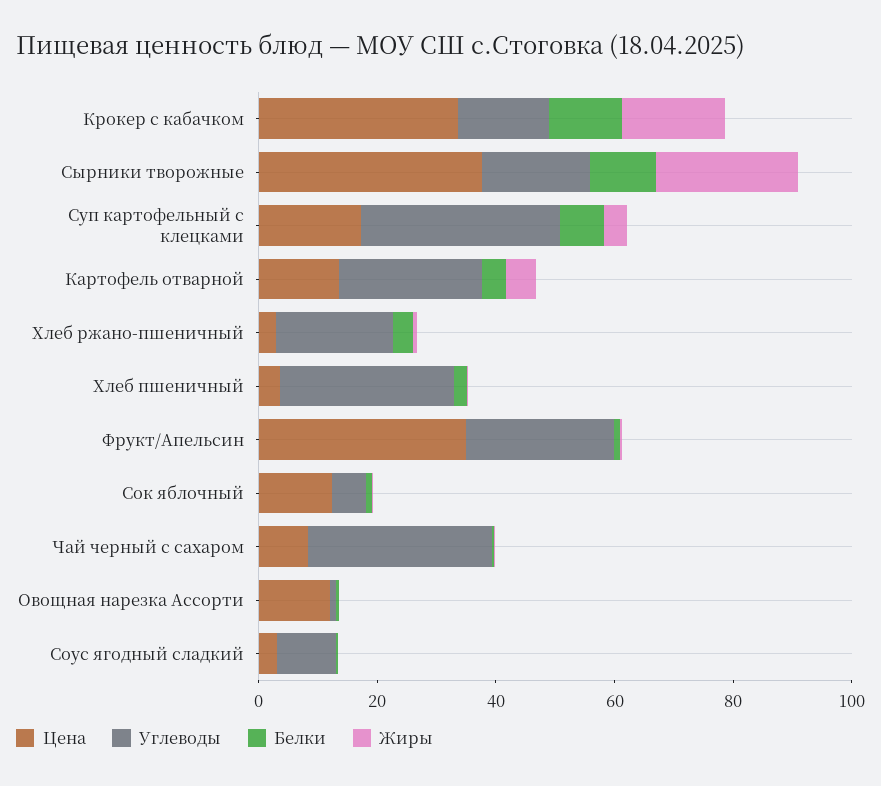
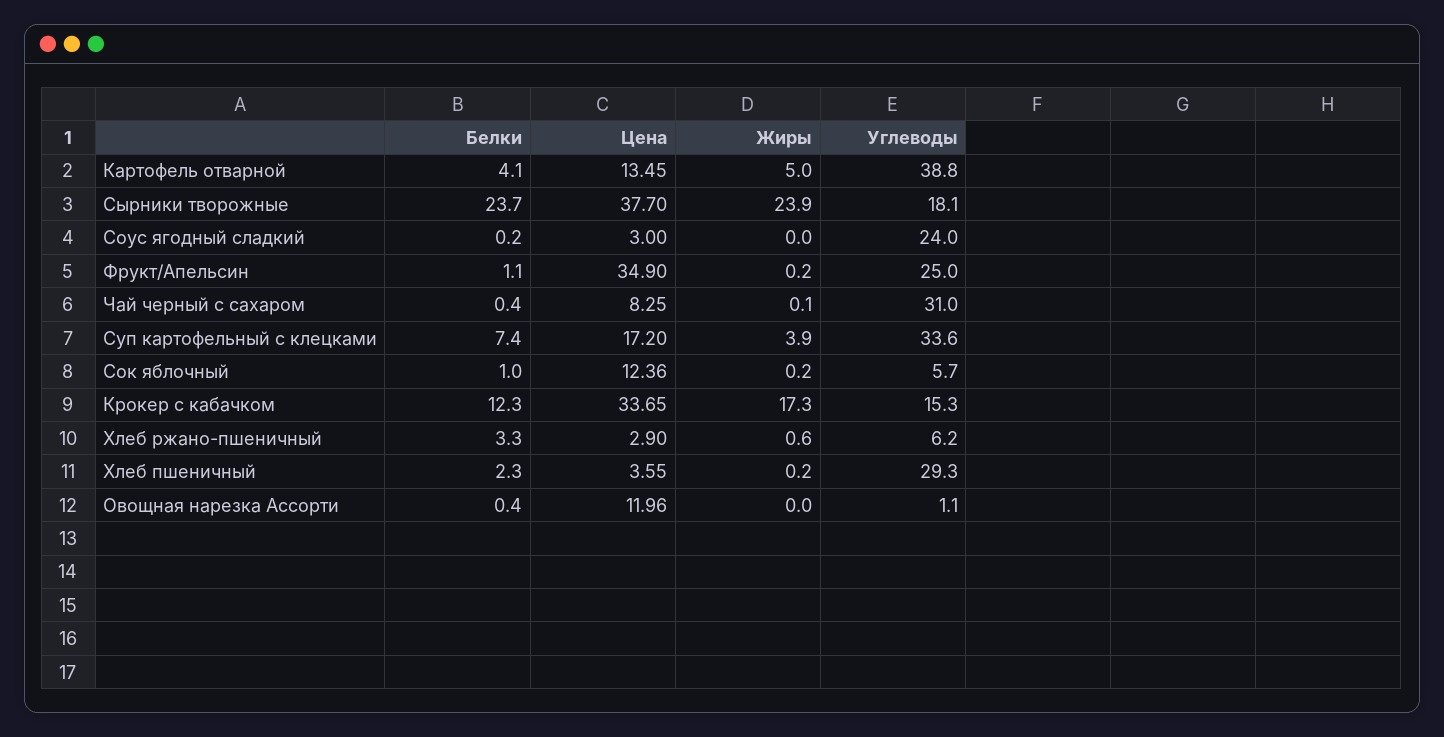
  {
    "Цена": {
      "Крокер с кабачком": 33.65,
      "Сырники творожные": 37.7,
      "Суп картофельный с клецками": 17.2,
      "Картофель отварной": 13.45,
      "Хлеб ржано-пшеничный": 2.9,
      "Хлеб пшеничный": 3.55,
      "Фрукт/Апельсин": 34.9,
      "Сок яблочный": 12.36,
      "Чай черный с сахаром": 8.25,
      "Овощная нарезка Ассорти": 11.96,
      "Соус ягодный сладкий": 3
    },
    "Углеводы": {
      "Крокер с кабачком": 15.3,
      "Сырники творожные": 18.1,
      "Суп картофельный с клецками": 33.6,
-     "Картофель отварной": 25,
+     "Картофель отварной": 38.8,
-     "Хлеб ржано-пшеничный": 20,
+     "Хлеб ржано-пшеничный": 6.2,
      "Хлеб пшеничный": 29.3,
      "Фрукт/Апельсин": 25,
      "Сок яблочный": 5.7,
      "Чай черный с сахаром": 31,
      "Овощная нарезка Ассорти": 1.1,
-     "Соус ягодный сладкий": 10
+     "Соус ягодный сладкий": 24
    },
    "Белки": {
      "Крокер с кабачком": 12.3,
-     "Сырники творожные": 10,
+     "Сырники творожные": 23.7,
      "Суп картофельный с клецками": 7.4,
      "Картофель отварной": 4.1,
      "Хлеб ржано-пшеничный": 3.3,
      "Хлеб пшеничный": 2.3,
      "Фрукт/Апельсин": 1.1,
      "Сок яблочный": 1,
      "Чай черный с сахаром": 0.4,
      "Овощная нарезка Ассорти": 0.4,
      "Соус ягодный сладкий": 0.2
    },
    "Жиры": {
      "Крокер с кабачком": 17.3,
      "Сырники творожные": 23.9,
      "Суп картофельный с клецками": 3.9,
      "Картофель отварной": 5,
      "Хлеб ржано-пшеничный": 0.6,
      "Хлеб пшеничный": 0.2,
      "Фрукт/Апельсин": 0.2,
      "Сок яблочный": 0.2,
      "Чай черный с сахаром": 0.1,
      "Овощная нарезка Ассорти": 0,
      "Соус ягодный сладкий": 0
    }
  }

